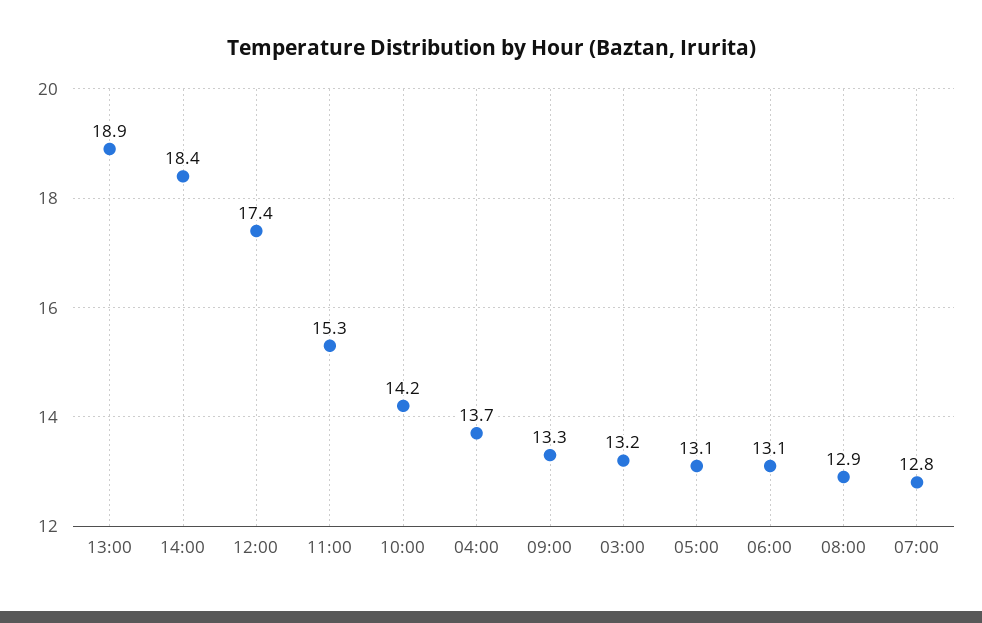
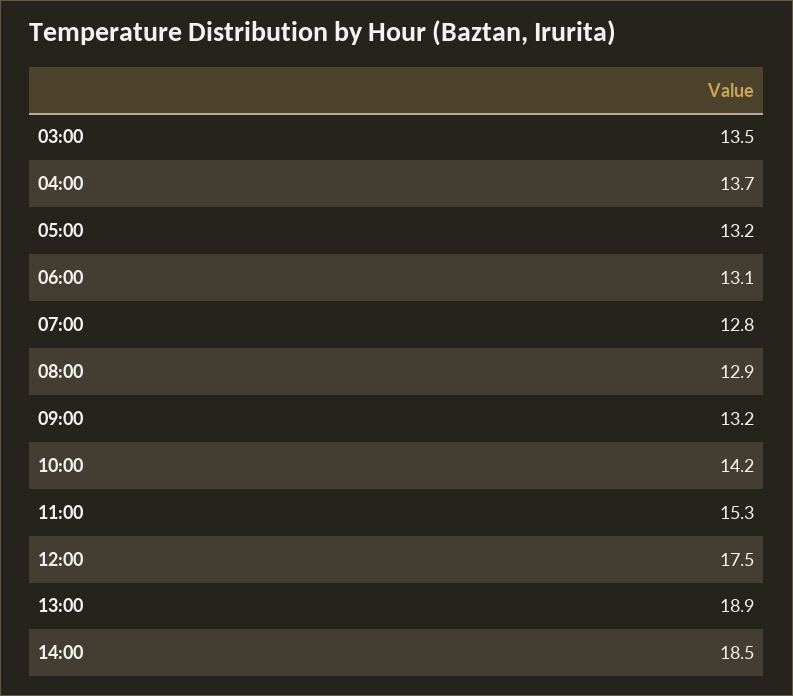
  {
    "13:00": 18.9,
-   "14:00": 18.4,
+   "14:00": 18.5,
-   "12:00": 17.4,
+   "12:00": 17.5,
    "11:00": 15.3,
    "10:00": 14.2,
    "04:00": 13.7,
-   "09:00": 13.3,
+   "09:00": 13.2,
-   "03:00": 13.2,
+   "03:00": 13.5,
-   "05:00": 13.1,
+   "05:00": 13.2,
    "06:00": 13.1,
    "08:00": 12.9,
    "07:00": 12.8
  }

